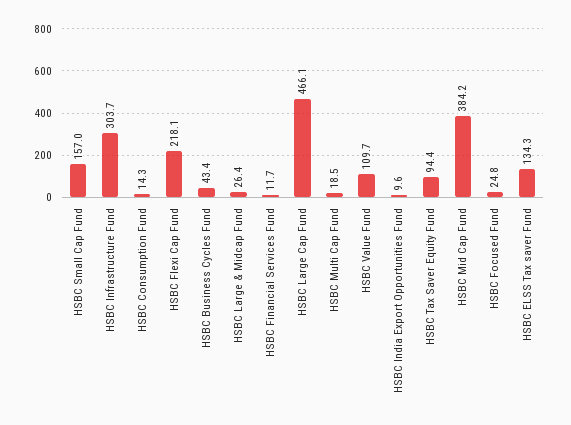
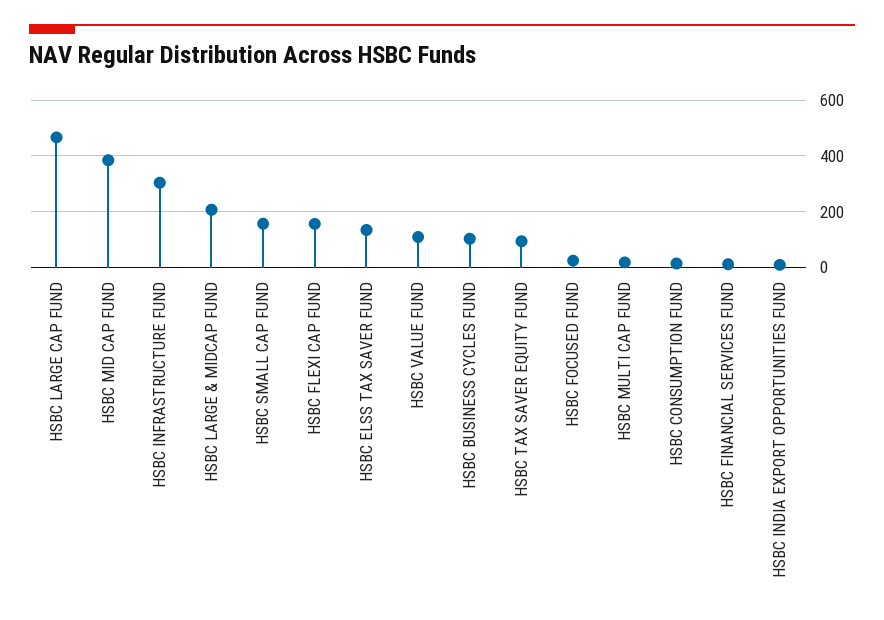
  {
    "HSBC Small Cap Fund": 157,
    "HSBC Infrastructure Fund": 303.7,
    "HSBC Consumption Fund": 14.3,
-   "HSBC Flexi Cap Fund": 218.1,
+   "HSBC Flexi Cap Fund": 150,
-   "HSBC Business Cycles Fund": 43.4,
+   "HSBC Business Cycles Fund": 100,
-   "HSBC Large & Midcap Fund": 26.4,
+   "HSBC Large & Midcap Fund": 200,
    "HSBC Financial Services Fund": 11.7,
    "HSBC Large Cap Fund": 466.1,
    "HSBC Multi Cap Fund": 18.5,
    "HSBC Value Fund": 109.7,
    "HSBC India Export Opportunities Fund": 9.6,
    "HSBC Tax Saver Equity Fund": 94.4,
    "HSBC Mid Cap Fund": 384.2,
    "HSBC Focused Fund": 24.8,
    "HSBC ELSS Tax saver Fund": 134.3
  }

